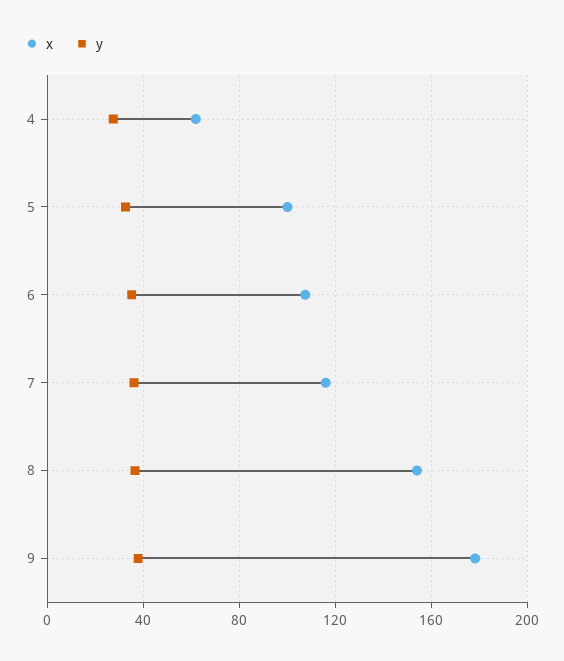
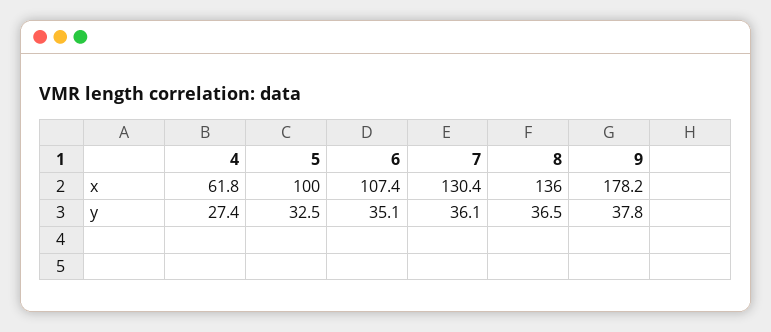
  {
    "x": {
      "4": 61.8,
      "5": 100,
      "6": 107.4,
-     "7": 115,
+     "7": 130.4,
-     "8": 155,
+     "8": 136,
      "9": 178.2
    },
    "y": {
      "4": 27.4,
      "5": 32.5,
      "6": 35.1,
      "7": 36.1,
      "8": 36.5,
      "9": 37.8
    }
  }

